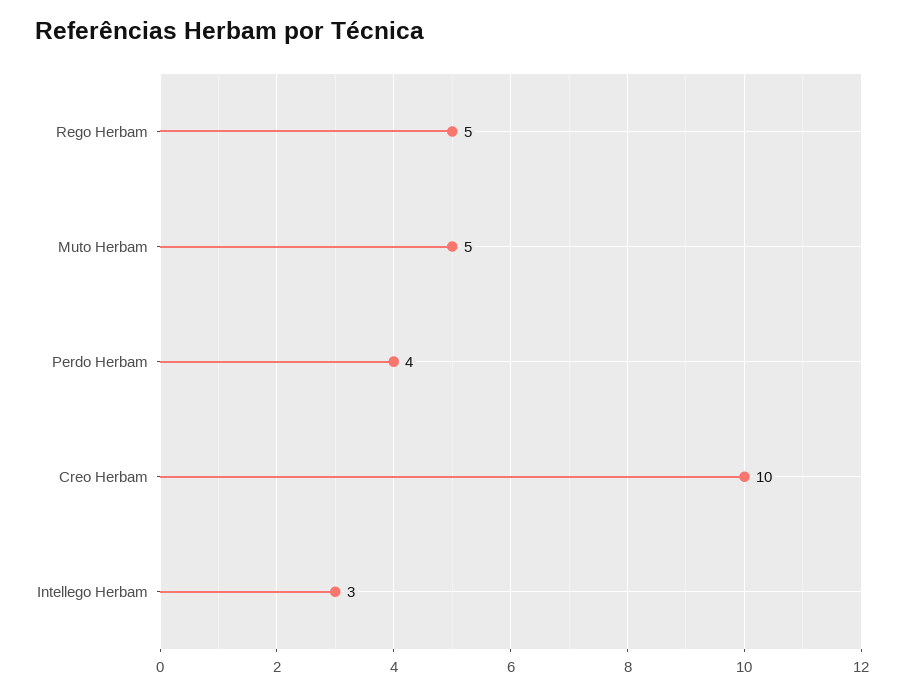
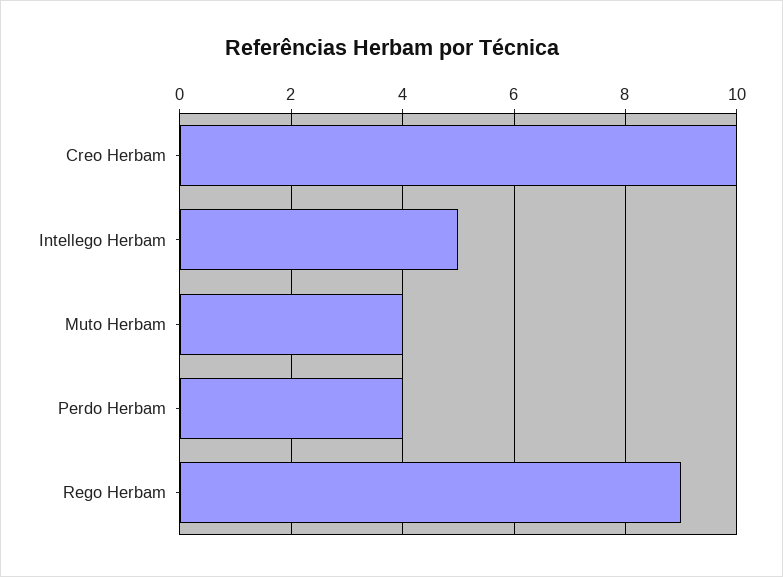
  {
-   "Rego Herbam": 5,
+   "Rego Herbam": 9,
-   "Muto Herbam": 5,
+   "Muto Herbam": 4,
    "Perdo Herbam": 4,
    "Creo Herbam": 10,
-   "Intellego Herbam": 3
+   "Intellego Herbam": 5
  }

